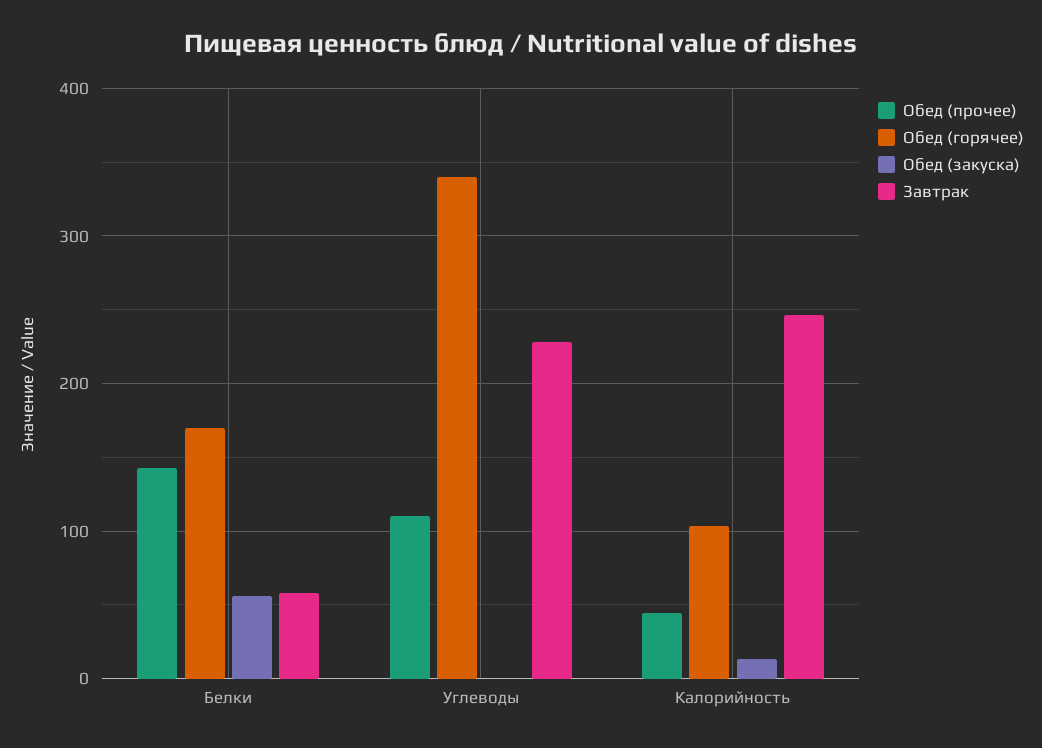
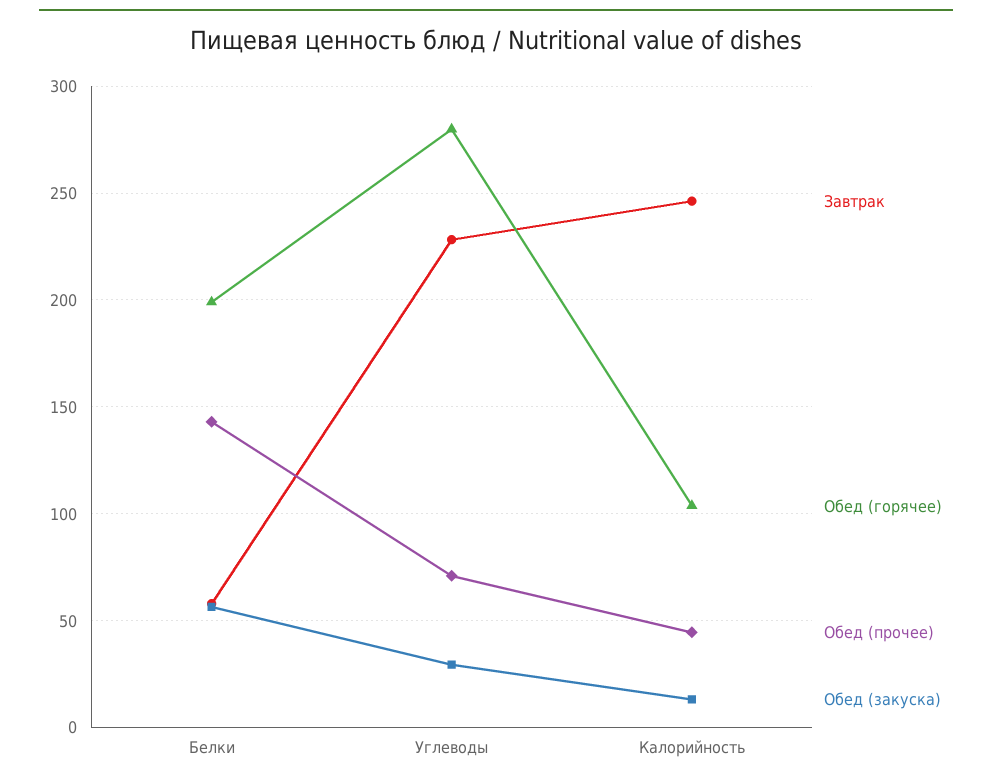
  {
    "Обед (прочее)": {
      "Белки": 145,
-     "Углеводы": 110,
+     "Углеводы": 70,
      "Калорийность": 45
    },
    "Обед (горячее)": {
-     "Белки": 170,
+     "Белки": 200,
-     "Углеводы": 340,
+     "Углеводы": 280,
      "Калорийность": 105
    },
    "Обед (закуска)": {
      "Белки": 55,
-     "Углеводы": 0,
+     "Углеводы": 30,
      "Калорийность": 15
    },
    "Завтрак": {
      "Белки": 60,
      "Углеводы": 230,
      "Калорийность": 245
    }
  }

